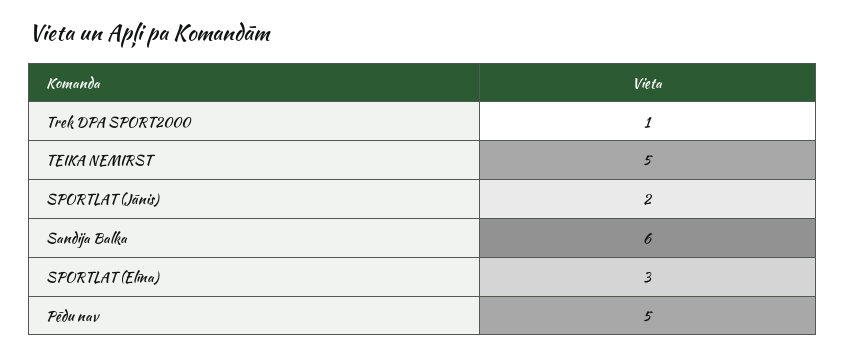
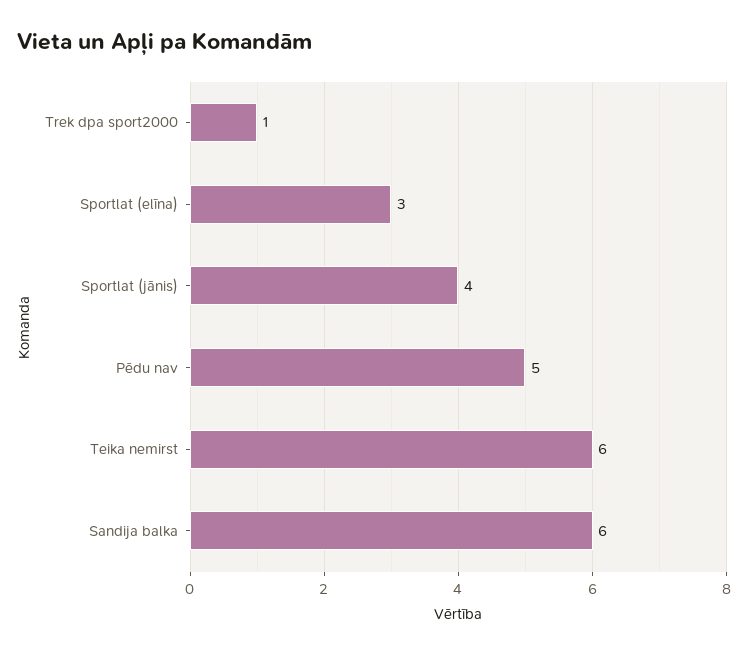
  {
    "Trek DPA SPORT2000": 1,
-   "TEIKA NEMIRST": 5,
+   "TEIKA NEMIRST": 6,
-   "SPORTLAT (Jānis)": 2,
+   "SPORTLAT (Jānis)": 4,
    "Sandija Balka": 6,
    "SPORTLAT (Elīna)": 3,
    "Pēdu nav": 5
  }

